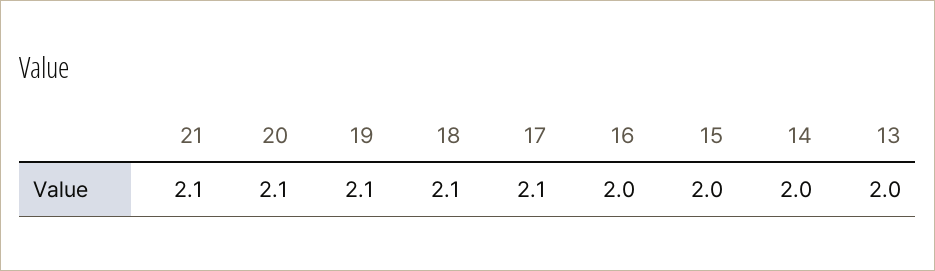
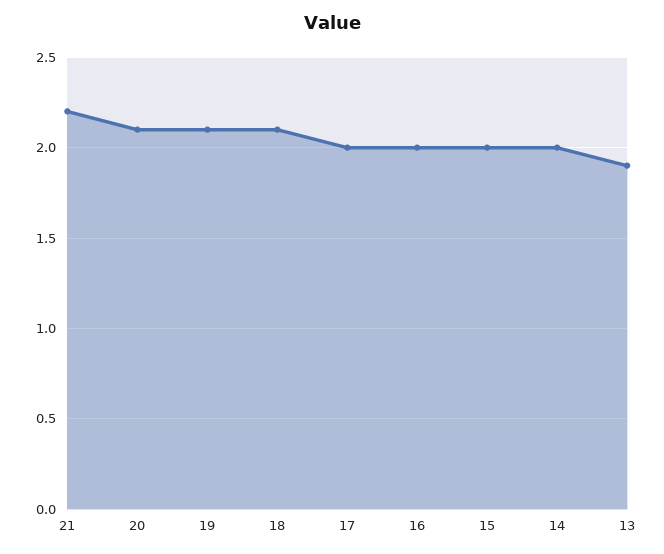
  {
-   "21": 2.1,
+   "21": 2.2,
    "20": 2.1,
    "19": 2.1,
    "18": 2.1,
-   "17": 2.1,
+   "17": 2,
    "16": 2,
    "15": 2,
    "14": 2,
-   "13": 2
+   "13": 1.9
  }

